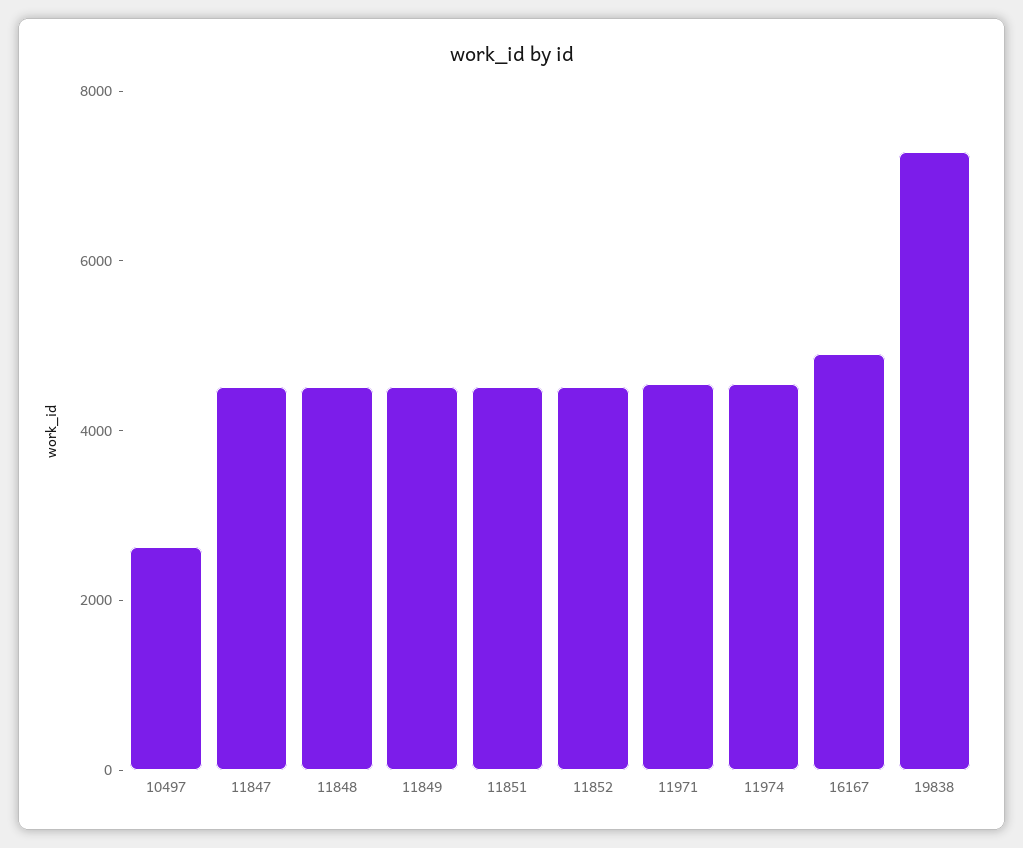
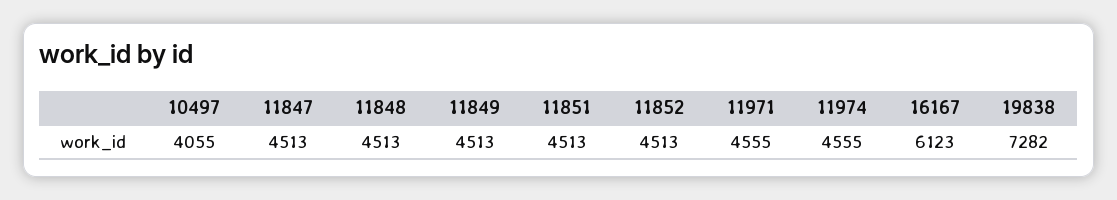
  {
-   "10497": 2500,
+   "10497": 4055,
    "11847": 4513,
    "11848": 4513,
    "11849": 4513,
    "11851": 4513,
    "11852": 4513,
    "11971": 4555,
    "11974": 4555,
-   "16167": 5000,
+   "16167": 6123,
    "19838": 7282
  }

